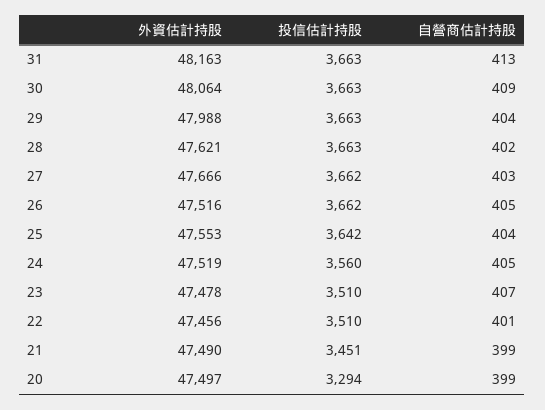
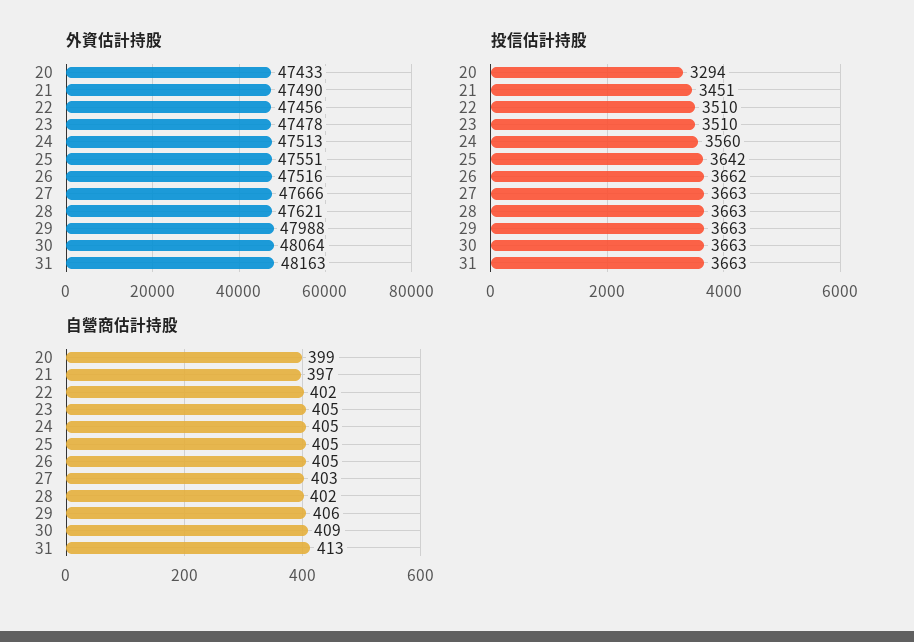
  {
    "外資估計持股": {
      "31": 48163,
      "30": 48064,
      "29": 47988,
      "28": 47621,
      "27": 47666,
      "26": 47516,
-     "25": 47553,
+     "25": 47551,
-     "24": 47519,
+     "24": 47513,
      "23": 47478,
      "22": 47456,
      "21": 47490,
-     "20": 47497
+     "20": 47433
    },
    "投信估計持股": {
      "31": 3663,
      "30": 3663,
      "29": 3663,
      "28": 3663,
-     "27": 3662,
+     "27": 3663,
      "26": 3662,
      "25": 3642,
      "24": 3560,
      "23": 3510,
      "22": 3510,
      "21": 3451,
      "20": 3294
    },
    "自營商估計持股": {
      "31": 413,
      "30": 409,
-     "29": 404,
+     "29": 406,
      "28": 402,
      "27": 403,
      "26": 405,
-     "25": 404,
+     "25": 405,
      "24": 405,
-     "23": 407,
+     "23": 405,
-     "22": 401,
+     "22": 402,
-     "21": 399,
+     "21": 397,
      "20": 399
    }
  }

